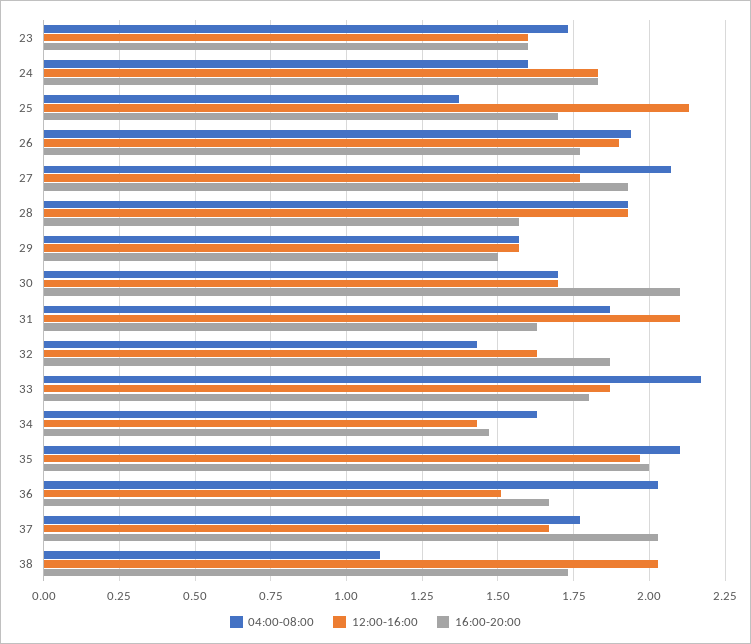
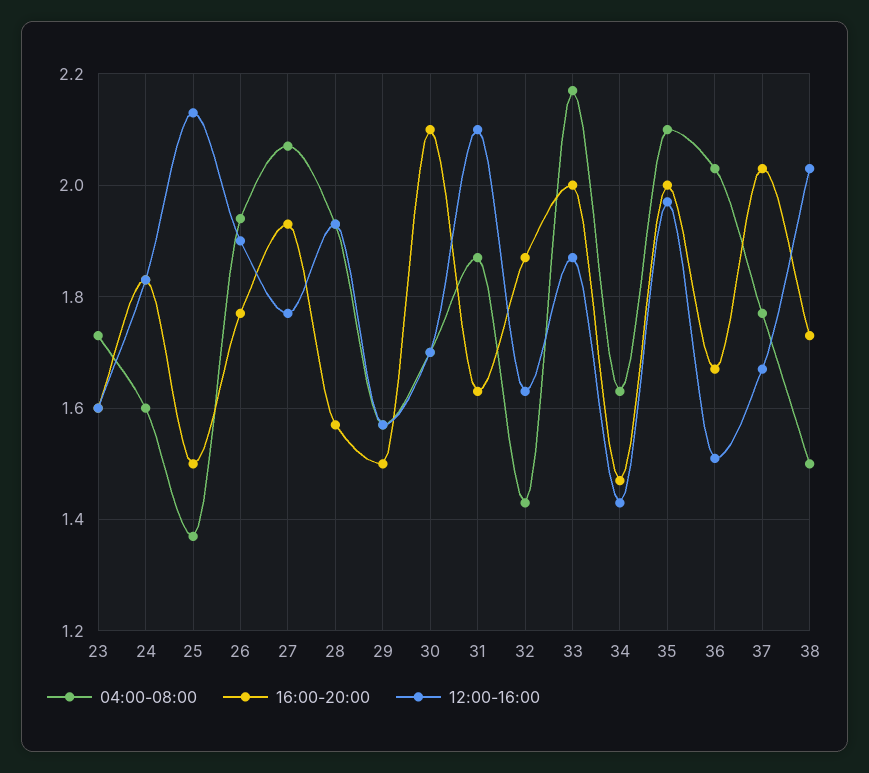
  {
    "04:00-08:00": {
      "23": 1.75,
      "24": 1.6,
      "25": 1.35,
      "26": 1.95,
      "27": 2.05,
      "28": 1.95,
      "29": 1.55,
      "30": 1.7,
      "31": 1.85,
      "32": 1.45,
      "33": 2.15,
      "34": 1.65,
      "35": 2.1,
      "36": 2.05,
      "37": 1.75,
-     "38": 1.1
+     "38": 1.5
    },
    "12:00-16:00": {
      "23": 1.6,
      "24": 1.85,
      "25": 2.15,
      "26": 1.9,
      "27": 1.75,
      "28": 1.95,
      "29": 1.55,
      "30": 1.7,
      "31": 2.1,
      "32": 1.65,
      "33": 1.85,
      "34": 1.45,
      "35": 1.95,
      "36": 1.5,
      "37": 1.65,
      "38": 2.05
    },
    "16:00-20:00": {
      "23": 1.6,
      "24": 1.85,
-     "25": 1.7,
+     "25": 1.5,
      "26": 1.75,
      "27": 1.95,
      "28": 1.55,
      "29": 1.5,
      "30": 2.1,
      "31": 1.65,
      "32": 1.85,
-     "33": 1.8,
+     "33": 2,
      "34": 1.45,
      "35": 2,
      "36": 1.65,
      "37": 2.05,
      "38": 1.75
    }
  }

